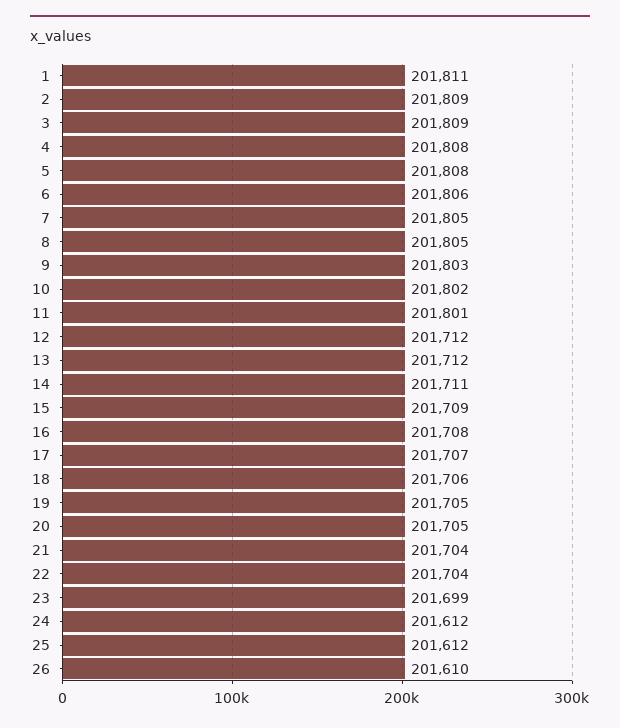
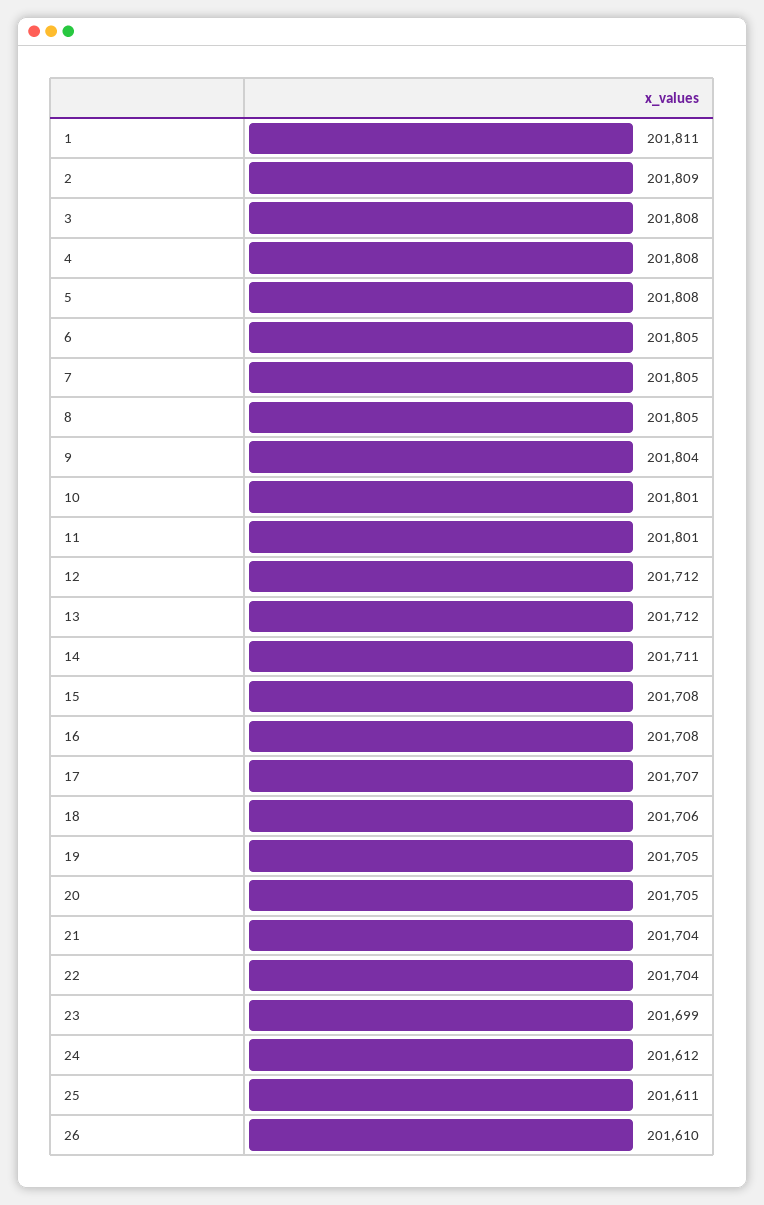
  {
    "1": 201811,
    "2": 201809,
-   "3": 201809,
+   "3": 201808,
    "4": 201808,
    "5": 201808,
-   "6": 201806,
+   "6": 201805,
    "7": 201805,
    "8": 201805,
-   "9": 201803,
+   "9": 201804,
-   "10": 201802,
+   "10": 201801,
    "11": 201801,
    "12": 201712,
    "13": 201712,
    "14": 201711,
-   "15": 201709,
+   "15": 201708,
    "16": 201708,
    "17": 201707,
    "18": 201706,
    "19": 201705,
    "20": 201705,
    "21": 201704,
    "22": 201704,
    "23": 201699,
    "24": 201612,
-   "25": 201612,
+   "25": 201611,
    "26": 201610
  }

